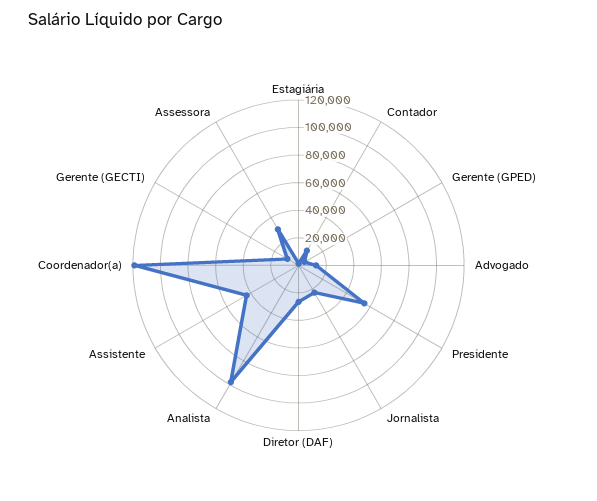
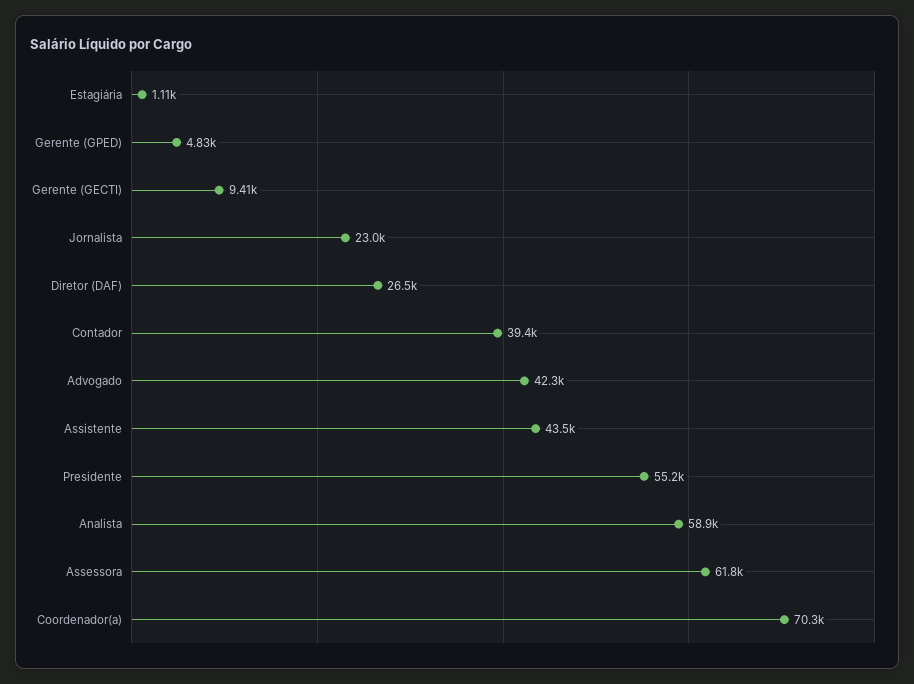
  {
    "Estagiária": 1110,
-   "Contador": 10000,
+   "Contador": 39400,
    "Gerente (GPED)": 4830,
-   "Advogado": 10000,
+   "Advogado": 42300,
    "Presidente": 55200,
    "Jornalista": 23000,
    "Diretor (DAF)": 26500,
-   "Analista": 100000,
+   "Analista": 58900,
    "Assistente": 43500,
-   "Coordenador(a)": 120000,
+   "Coordenador(a)": 70300,
    "Gerente (GECTI)": 9410,
-   "Assessora": 30000
+   "Assessora": 61800
  }

